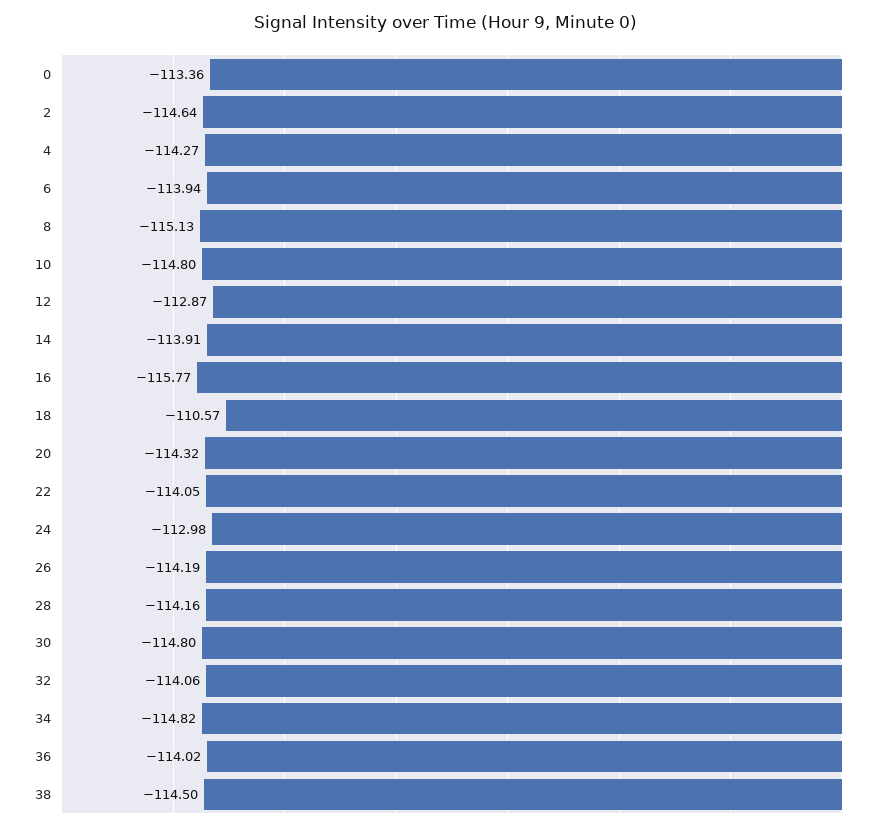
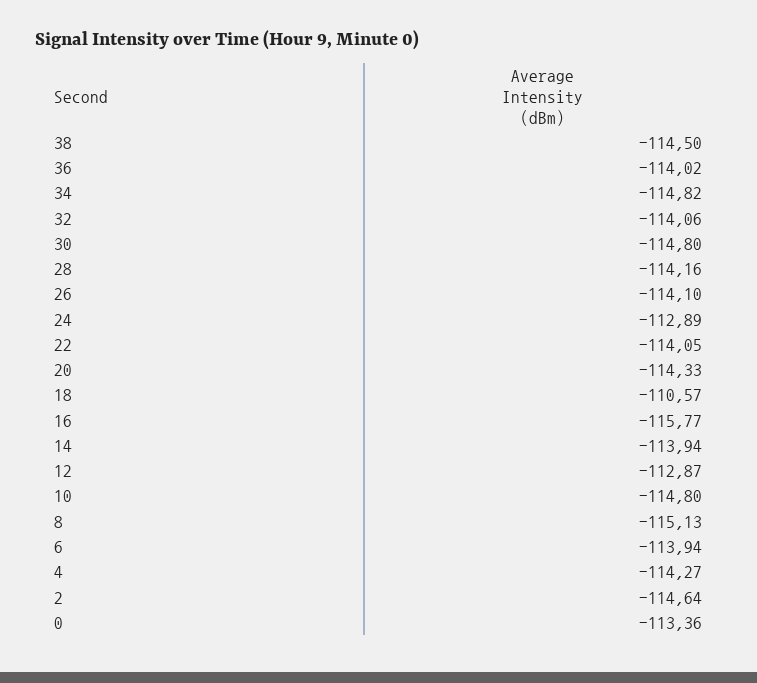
  {
    "0": -113.36,
    "2": -114.64,
    "4": -114.27,
    "6": -113.94,
    "8": -115.13,
    "10": -114.8,
    "12": -112.87,
-   "14": -113.91,
+   "14": -113.94,
    "16": -115.77,
    "18": -110.57,
-   "20": -114.32,
+   "20": -114.33,
    "22": -114.05,
-   "24": -112.98,
+   "24": -112.89,
-   "26": -114.19,
+   "26": -114.1,
    "28": -114.16,
    "30": -114.8,
    "32": -114.06,
    "34": -114.82,
    "36": -114.02,
    "38": -114.5
  }

